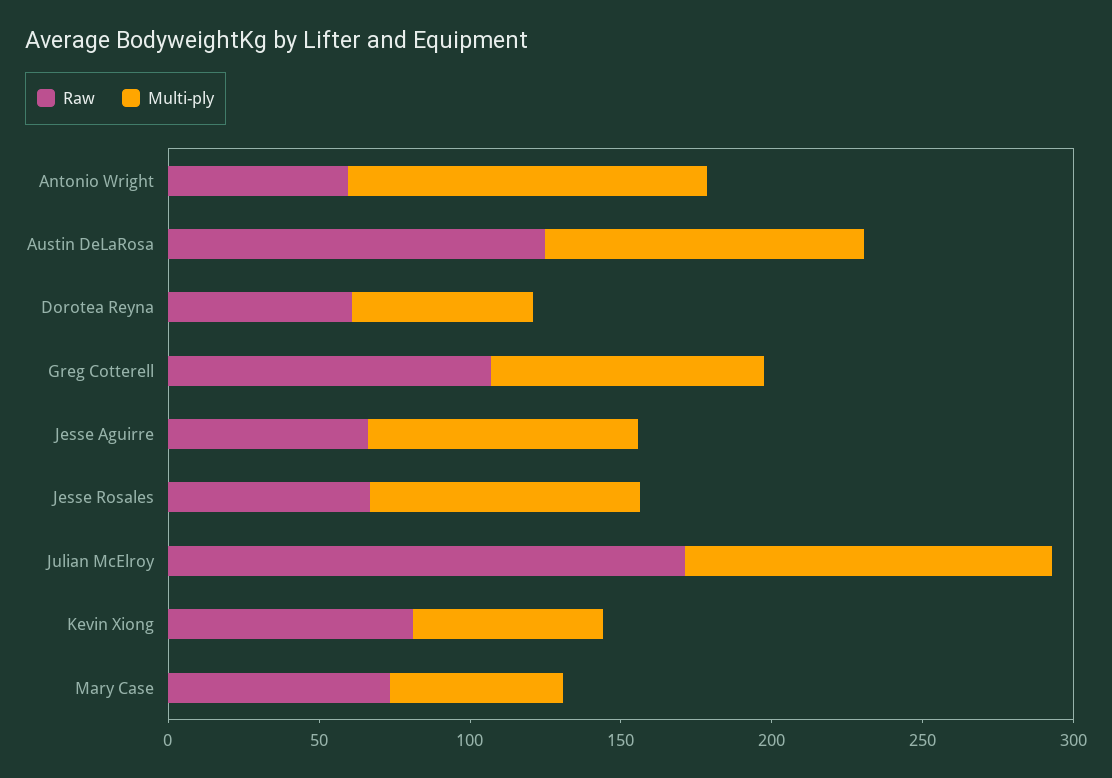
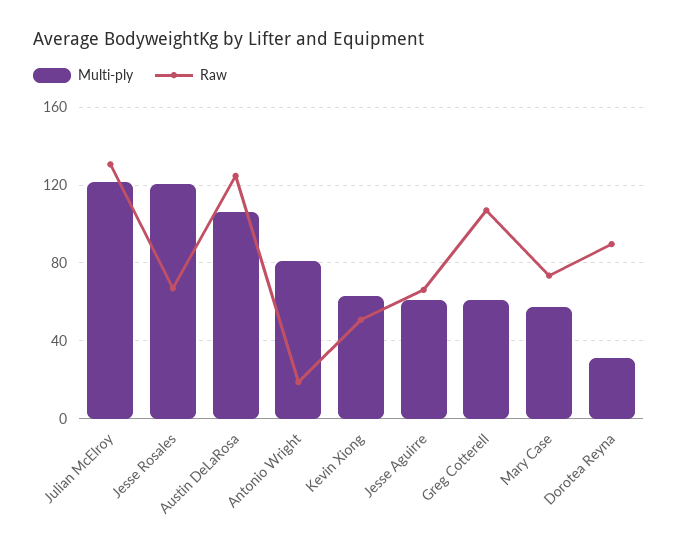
  {
    "Raw": {
-     "Antonio Wright": 60,
+     "Antonio Wright": 20,
      "Austin DeLaRosa": 125,
-     "Dorotea Reyna": 60,
+     "Dorotea Reyna": 90,
      "Greg Cotterell": 105,
      "Jesse Aguirre": 65,
      "Jesse Rosales": 65,
-     "Julian McElroy": 170,
+     "Julian McElroy": 130,
-     "Kevin Xiong": 80,
+     "Kevin Xiong": 50,
      "Mary Case": 75
    },
    "Multi-ply": {
-     "Antonio Wright": 120,
+     "Antonio Wright": 80,
      "Austin DeLaRosa": 105,
-     "Dorotea Reyna": 60,
+     "Dorotea Reyna": 30,
-     "Greg Cotterell": 90,
+     "Greg Cotterell": 60,
-     "Jesse Aguirre": 90,
+     "Jesse Aguirre": 60,
-     "Jesse Rosales": 90,
+     "Jesse Rosales": 120,
      "Julian McElroy": 120,
      "Kevin Xiong": 65,
      "Mary Case": 55
    }
  }

